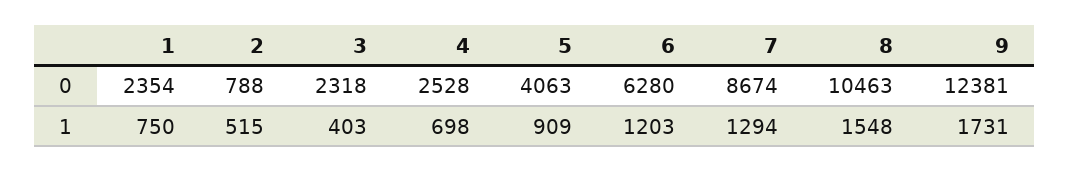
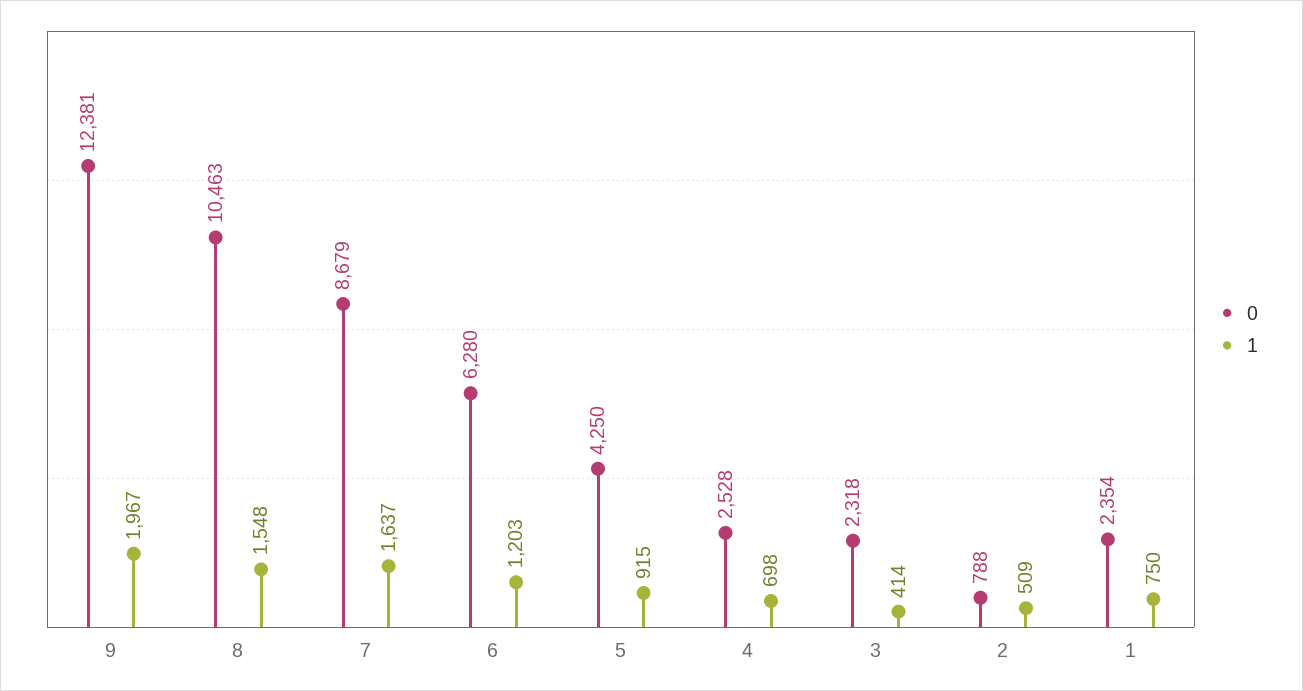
  {
    "0": {
      "1": 2354,
      "2": 788,
      "3": 2318,
      "4": 2528,
-     "5": 4063,
+     "5": 4250,
      "6": 6280,
-     "7": 8674,
+     "7": 8679,
      "8": 10463,
      "9": 12381
    },
    "1": {
      "1": 750,
-     "2": 515,
+     "2": 509,
-     "3": 403,
+     "3": 414,
      "4": 698,
-     "5": 909,
+     "5": 915,
      "6": 1203,
-     "7": 1294,
+     "7": 1637,
      "8": 1548,
-     "9": 1731
+     "9": 1967
    }
  }

